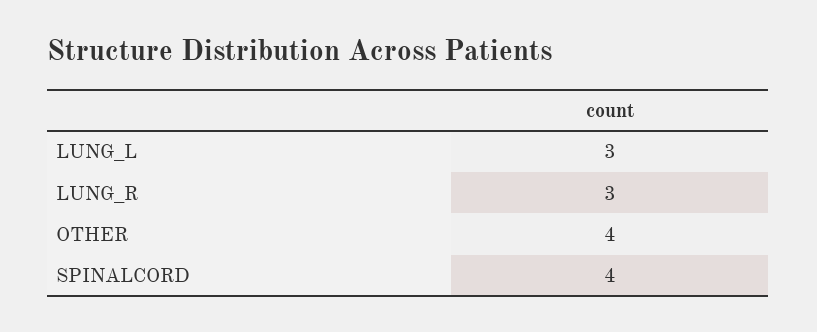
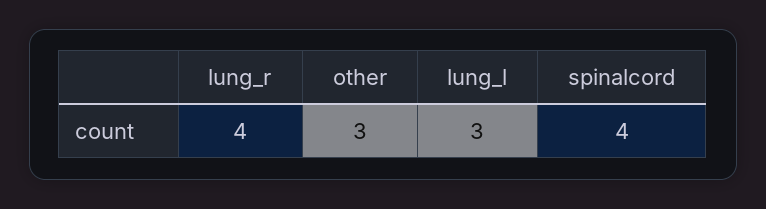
  {
    "LUNG_L": 3,
-   "LUNG_R": 3,
+   "LUNG_R": 4,
-   "OTHER": 4,
+   "OTHER": 3,
    "SPINALCORD": 4
  }

